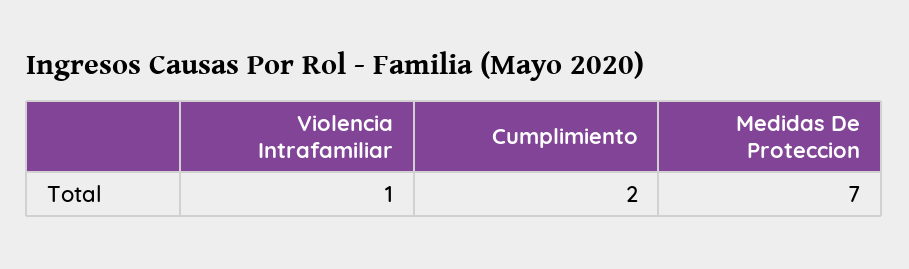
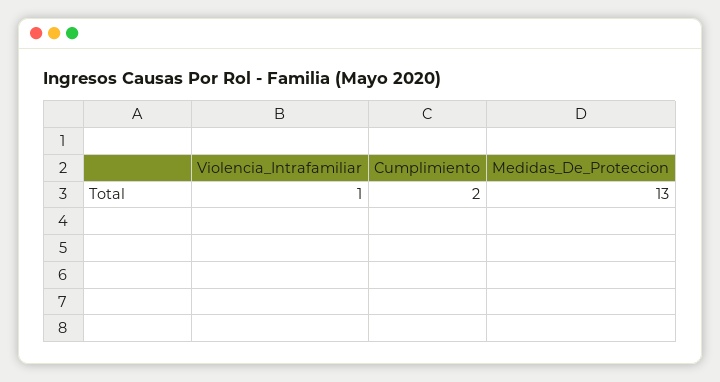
  {
    "Violencia Intrafamiliar": 1,
    "Cumplimiento": 2,
-   "Medidas De Proteccion": 7
+   "Medidas De Proteccion": 13
  }

